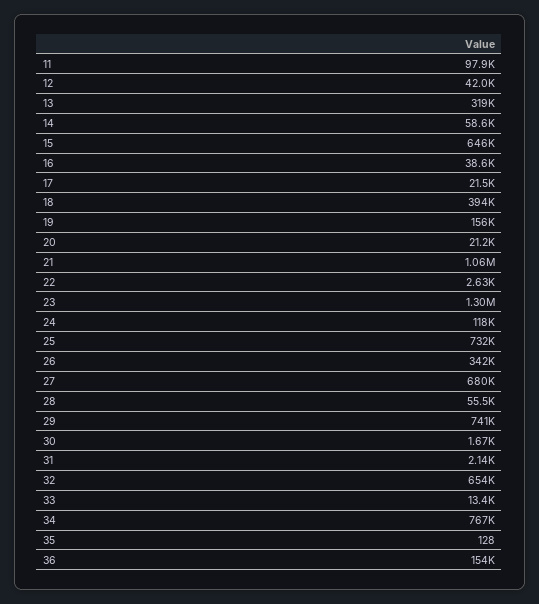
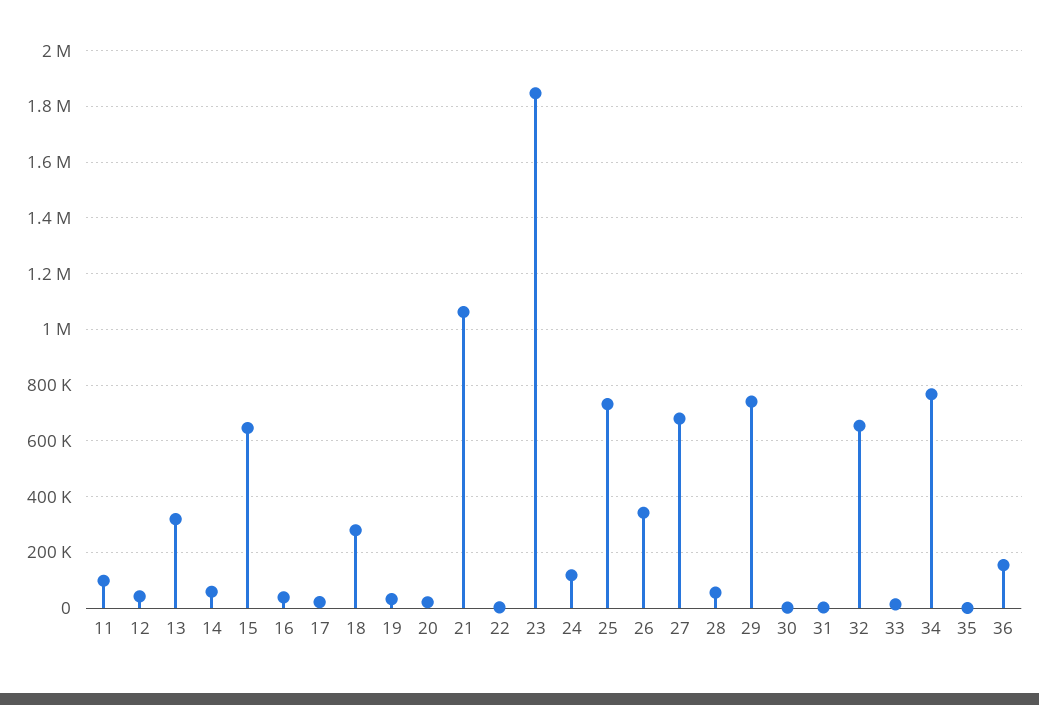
  {
    "11": 97900,
    "12": 42000,
    "13": 319000,
    "14": 58600,
    "15": 646000,
    "16": 38600,
    "17": 21500,
-   "18": 394000,
+   "18": 275000,
-   "19": 156000,
+   "19": 25000,
    "20": 21200,
    "21": 1060000,
    "22": 2630,
-   "23": 1300000,
+   "23": 1850000,
    "24": 118000,
    "25": 732000,
    "26": 342000,
    "27": 680000,
    "28": 55500,
    "29": 741000,
    "30": 1670,
    "31": 2140,
    "32": 654000,
    "33": 13400,
    "34": 767000,
    "35": 128,
    "36": 154000
  }

